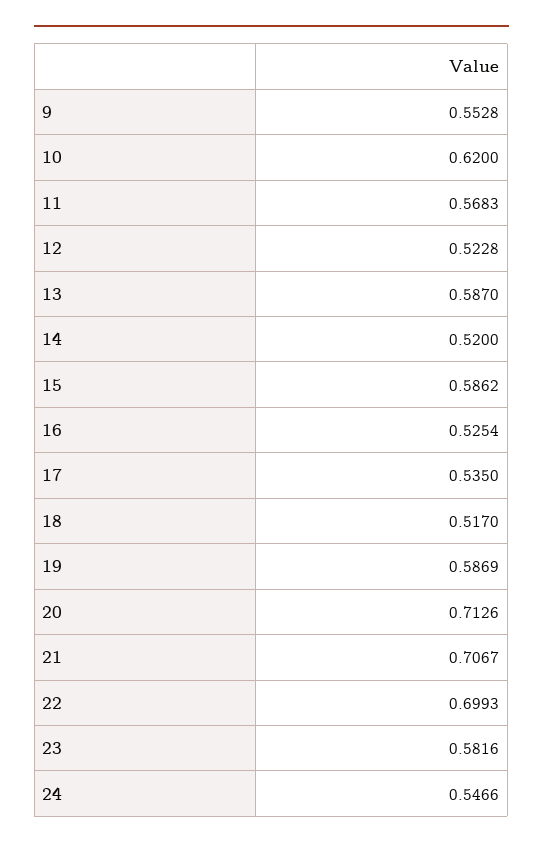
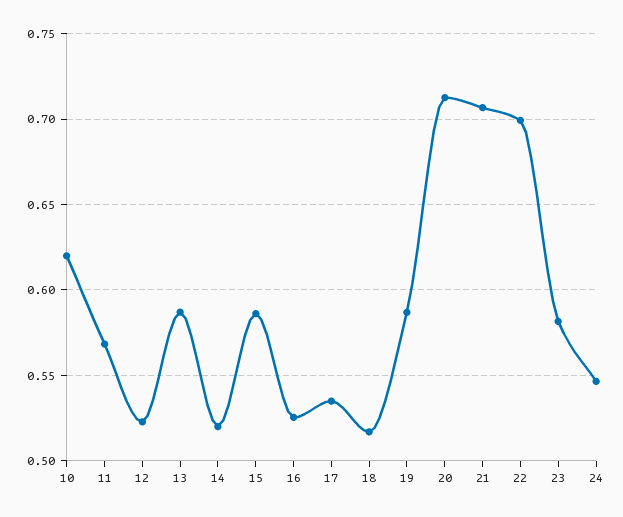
  {
-   "9": 0.5528,
    "10": 0.62,
    "11": 0.5683,
    "12": 0.5228,
    "13": 0.587,
    "14": 0.52,
    "15": 0.5862,
    "16": 0.5254,
    "17": 0.535,
    "18": 0.517,
    "19": 0.5869,
    "20": 0.7126,
    "21": 0.7067,
    "22": 0.6993,
    "23": 0.5816,
    "24": 0.5466
  }

